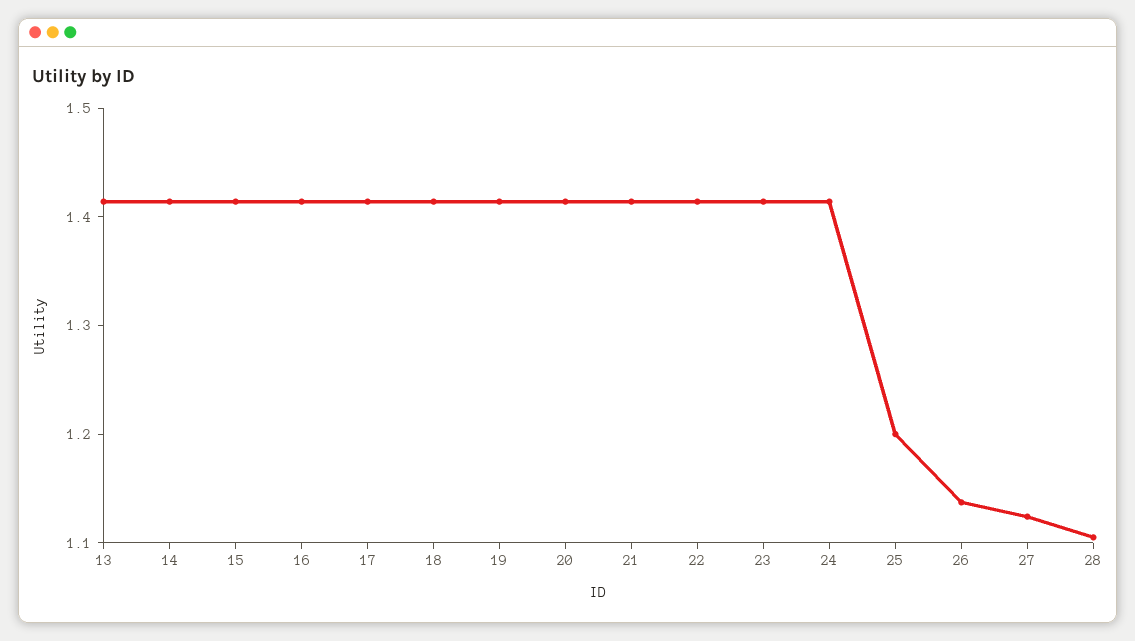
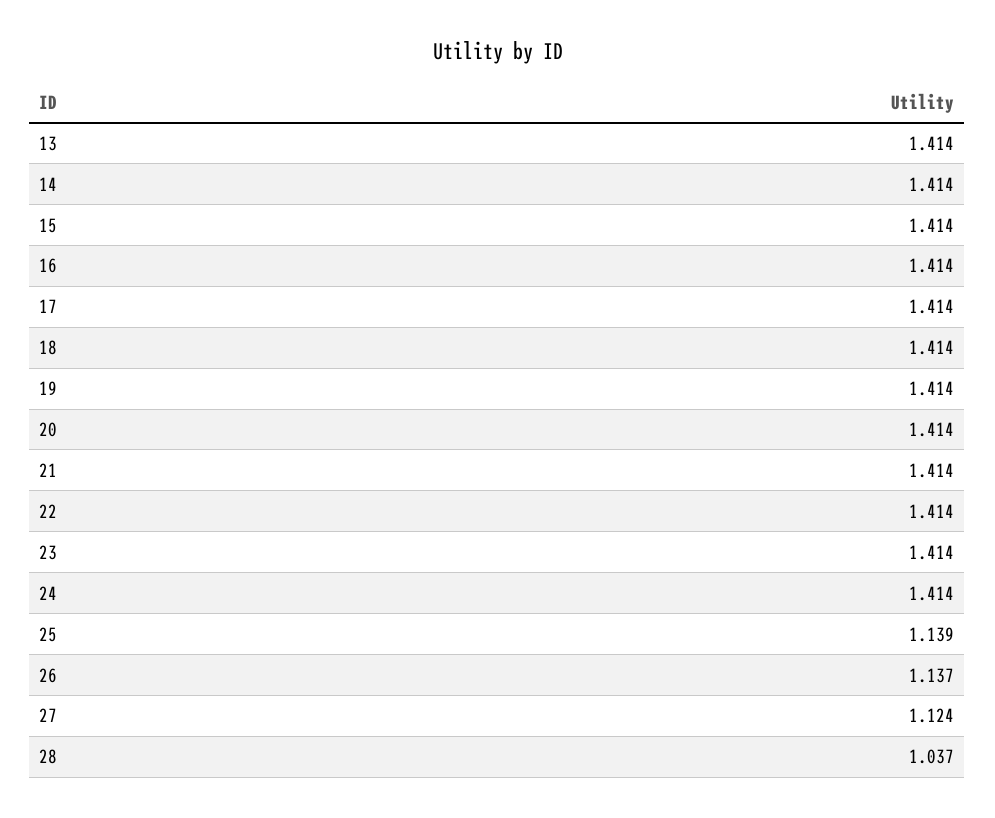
  {
    "13": 1.414,
    "14": 1.414,
    "15": 1.414,
    "16": 1.414,
    "17": 1.414,
    "18": 1.414,
    "19": 1.414,
    "20": 1.414,
    "21": 1.414,
    "22": 1.414,
    "23": 1.414,
    "24": 1.414,
-   "25": 1.2,
+   "25": 1.139,
    "26": 1.137,
    "27": 1.124,
-   "28": 1.1
+   "28": 1.037
  }

